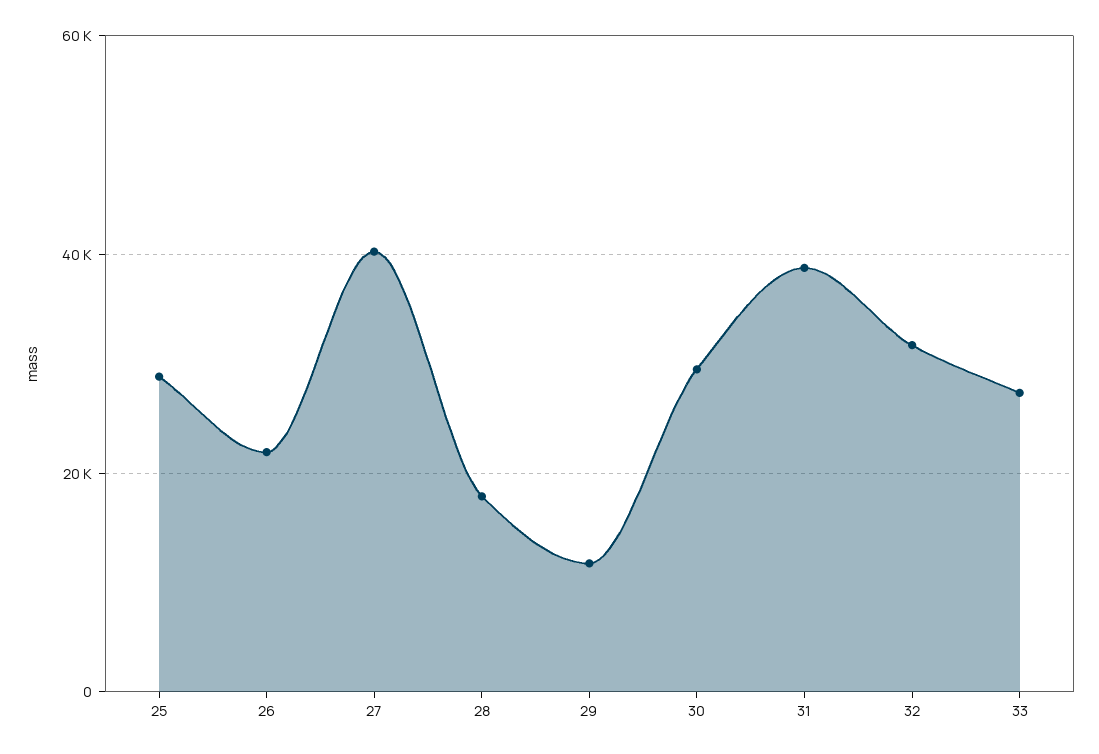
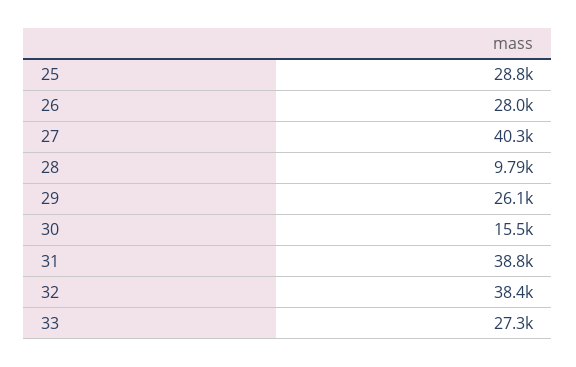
  {
    "25": 28800,
-   "26": 22000,
+   "26": 28000,
    "27": 40300,
-   "28": 18000,
+   "28": 9790,
-   "29": 12000,
+   "29": 26100,
-   "30": 30000,
+   "30": 15500,
    "31": 38800,
-   "32": 32000,
+   "32": 38400,
    "33": 27300
  }

